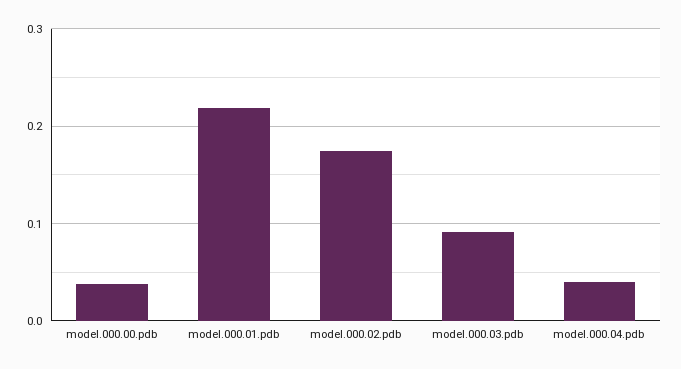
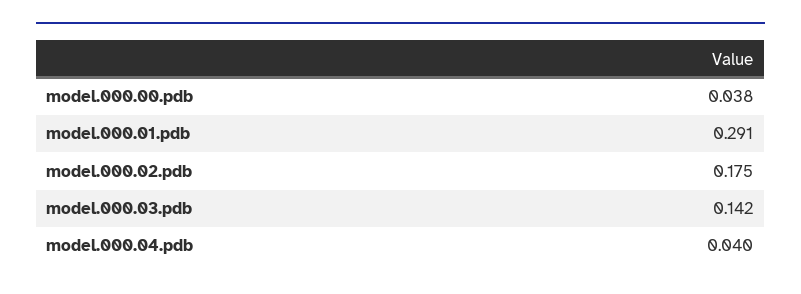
  {
    "model.000.00.pdb": 0.038,
-   "model.000.01.pdb": 0.22,
+   "model.000.01.pdb": 0.291,
    "model.000.02.pdb": 0.175,
-   "model.000.03.pdb": 0.09,
+   "model.000.03.pdb": 0.142,
    "model.000.04.pdb": 0.04
  }

